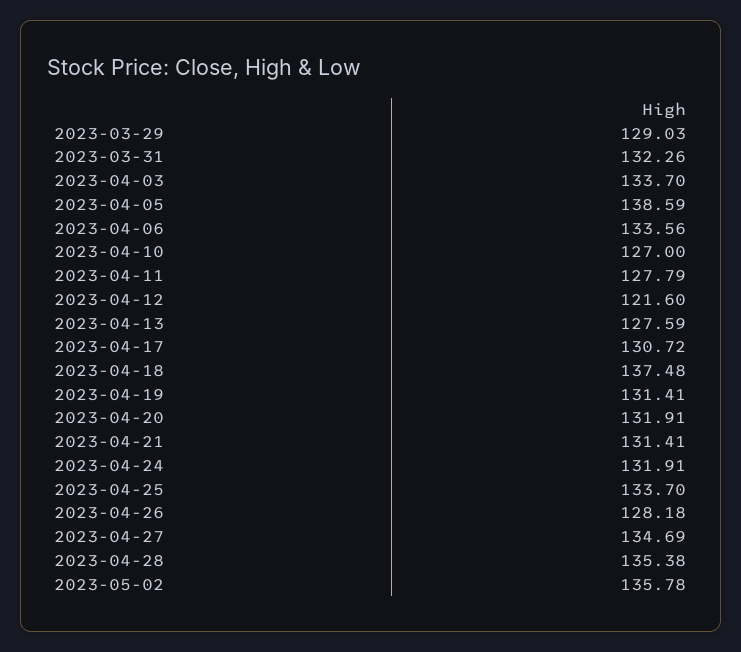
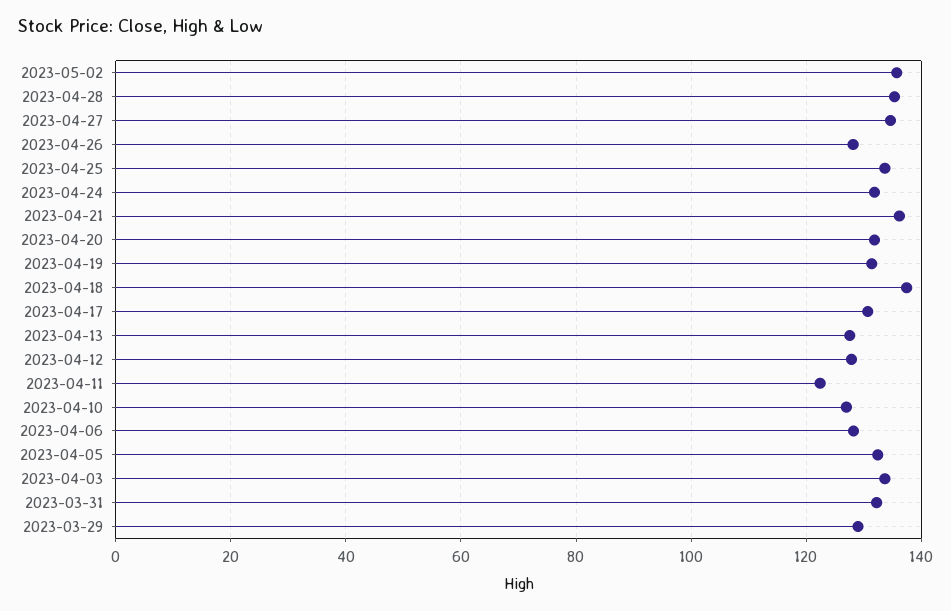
  {
    "2023-03-29": 129.03,
    "2023-03-31": 132.26,
    "2023-04-03": 133.7,
-   "2023-04-05": 138.59,
+   "2023-04-05": 132,
-   "2023-04-06": 133.56,
+   "2023-04-06": 128,
    "2023-04-10": 127,
-   "2023-04-11": 127.79,
+   "2023-04-11": 122,
-   "2023-04-12": 121.6,
+   "2023-04-12": 128,
    "2023-04-13": 127.59,
    "2023-04-17": 130.72,
    "2023-04-18": 137.48,
    "2023-04-19": 131.41,
    "2023-04-20": 131.91,
-   "2023-04-21": 131.41,
+   "2023-04-21": 136,
    "2023-04-24": 131.91,
    "2023-04-25": 133.7,
    "2023-04-26": 128.18,
    "2023-04-27": 134.69,
    "2023-04-28": 135.38,
    "2023-05-02": 135.78
  }

